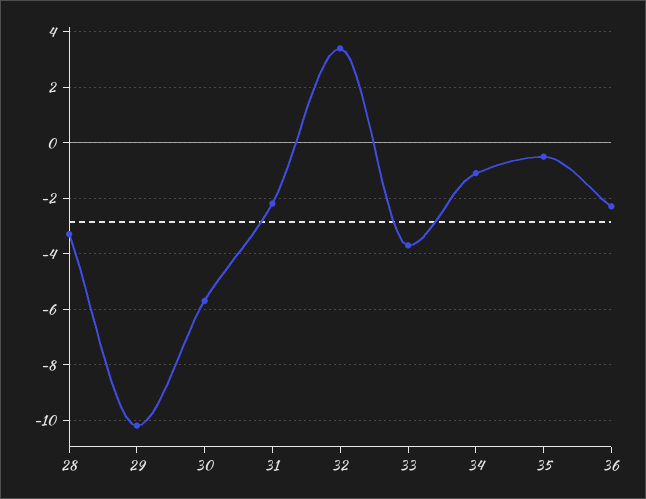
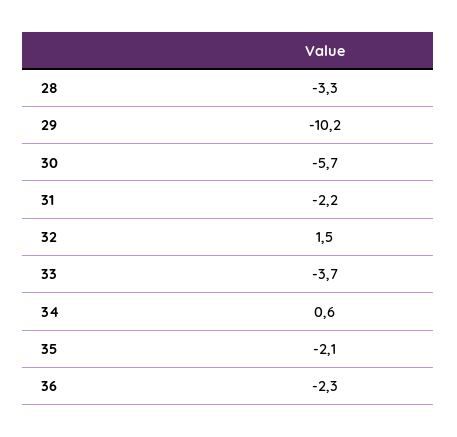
  {
    "28": -3.3,
    "29": -10.2,
    "30": -5.7,
    "31": -2.2,
-   "32": 3.5,
+   "32": 1.5,
    "33": -3.7,
-   "34": -1,
+   "34": 0.6,
-   "35": -0.5,
+   "35": -2.1,
    "36": -2.3
  }

